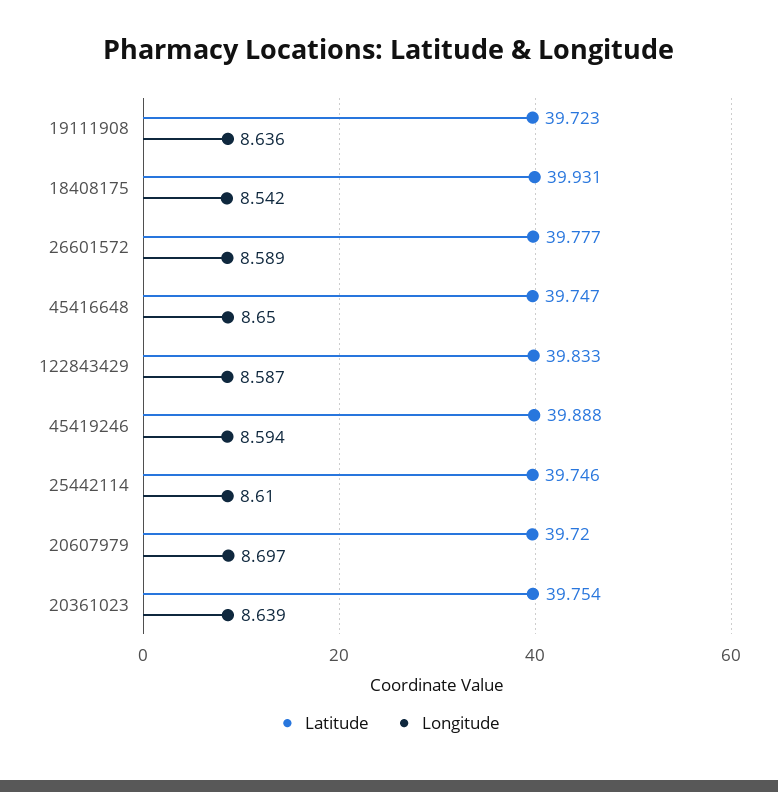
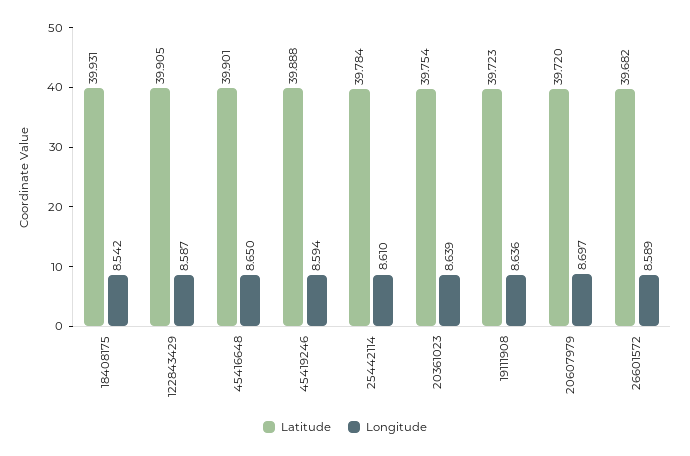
  {
    "Latitude": {
      "19111908": 39.723,
      "18408175": 39.931,
-     "26601572": 39.777,
+     "26601572": 39.682,
-     "45416648": 39.747,
+     "45416648": 39.901,
-     "122843429": 39.833,
+     "122843429": 39.905,
      "45419246": 39.888,
-     "25442114": 39.746,
+     "25442114": 39.784,
      "20607979": 39.72,
      "20361023": 39.754
    },
    "Longitude": {
      "19111908": 8.636,
      "18408175": 8.542,
      "26601572": 8.589,
      "45416648": 8.65,
      "122843429": 8.587,
      "45419246": 8.594,
      "25442114": 8.61,
      "20607979": 8.697,
      "20361023": 8.639
    }
  }

